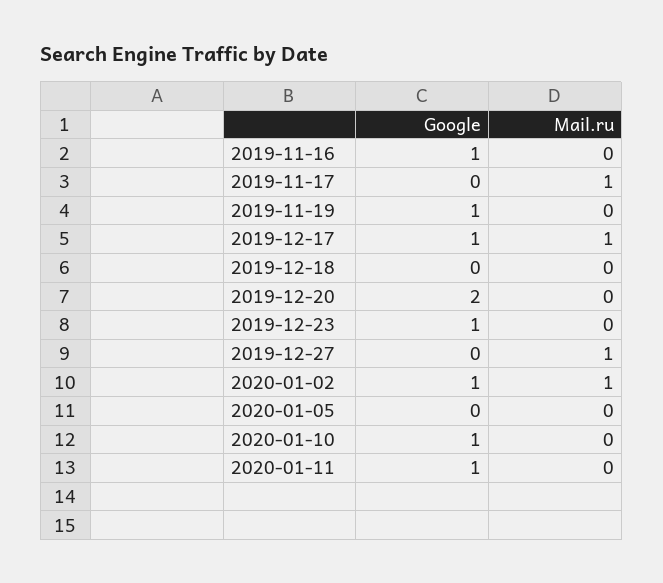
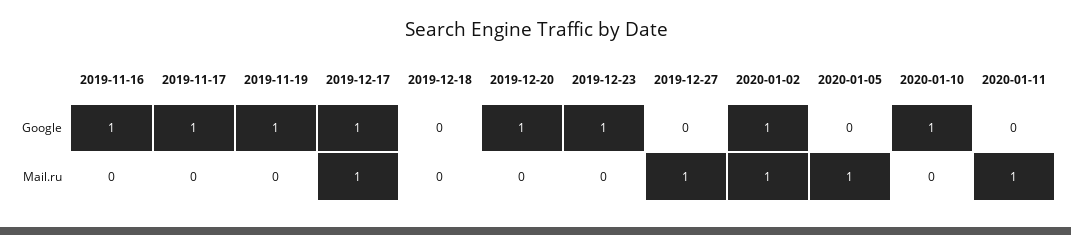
  {
    "Google": {
      "2019-11-16": 1,
-     "2019-11-17": 0,
+     "2019-11-17": 1,
      "2019-11-19": 1,
      "2019-12-17": 1,
      "2019-12-18": 0,
-     "2019-12-20": 2,
+     "2019-12-20": 1,
      "2019-12-23": 1,
      "2019-12-27": 0,
      "2020-01-02": 1,
      "2020-01-05": 0,
      "2020-01-10": 1,
-     "2020-01-11": 1
+     "2020-01-11": 0
    },
    "Mail.ru": {
      "2019-11-16": 0,
-     "2019-11-17": 1,
+     "2019-11-17": 0,
      "2019-11-19": 0,
      "2019-12-17": 1,
      "2019-12-18": 0,
      "2019-12-20": 0,
      "2019-12-23": 0,
      "2019-12-27": 1,
      "2020-01-02": 1,
-     "2020-01-05": 0,
+     "2020-01-05": 1,
      "2020-01-10": 0,
-     "2020-01-11": 0
+     "2020-01-11": 1
    }
  }

